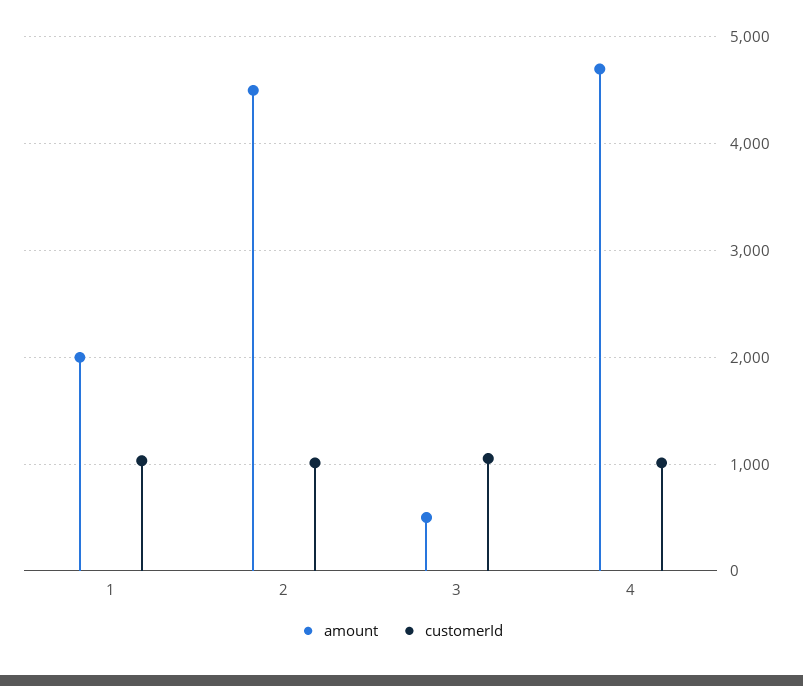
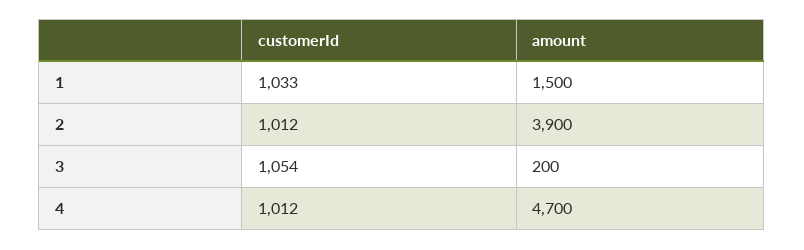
  {
    "amount": {
-     "1": 2000,
+     "1": 1500,
-     "2": 4500,
+     "2": 3900,
-     "3": 500,
+     "3": 200,
      "4": 4700
    },
    "customerId": {
      "1": 1033,
      "2": 1012,
      "3": 1054,
      "4": 1012
    }
  }

